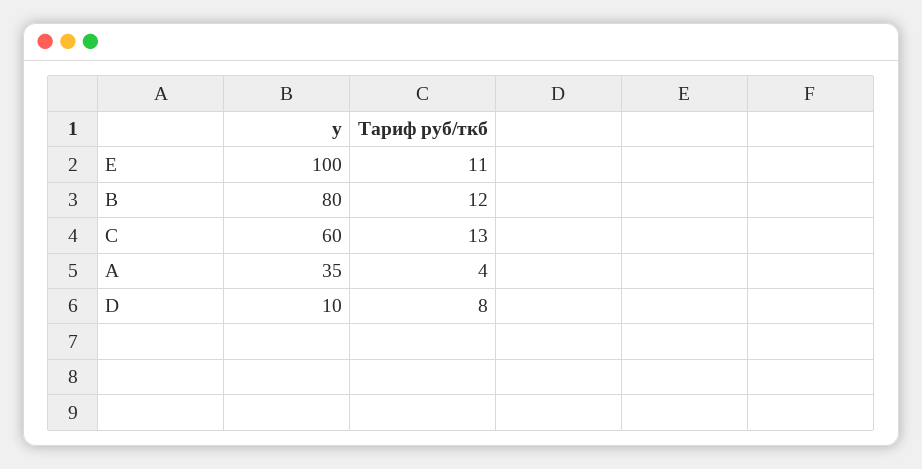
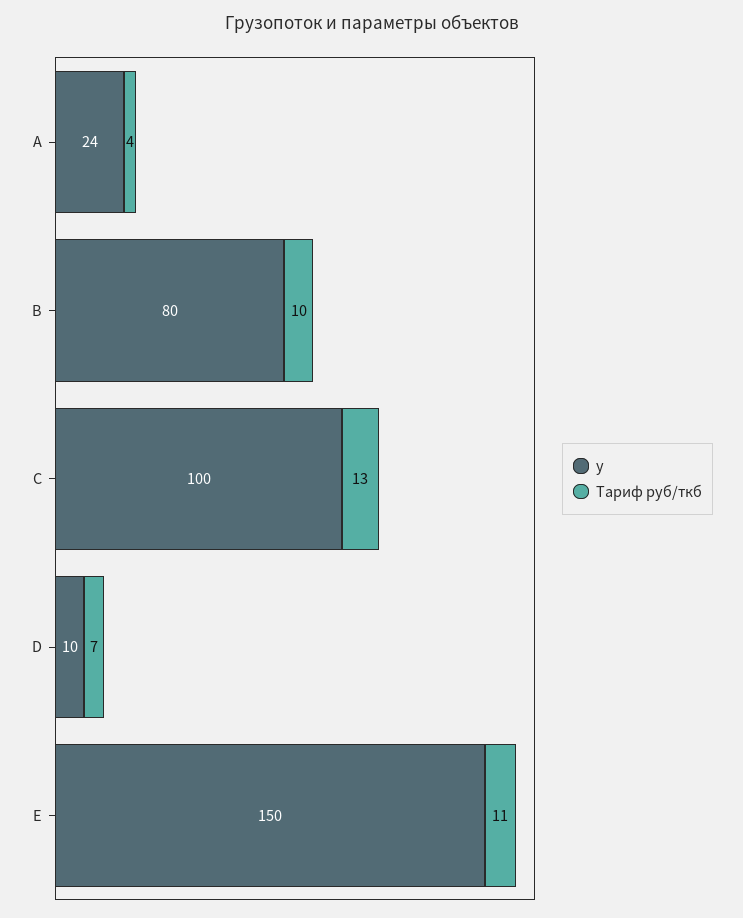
  {
    "y": {
-     "E": 100,
+     "E": 150,
      "B": 80,
-     "C": 60,
+     "C": 100,
-     "A": 35,
+     "A": 24,
      "D": 10
    },
    "Тариф руб/ткб": {
      "E": 11,
-     "B": 12,
+     "B": 10,
      "C": 13,
      "A": 4,
-     "D": 8
+     "D": 7
    }
  }

